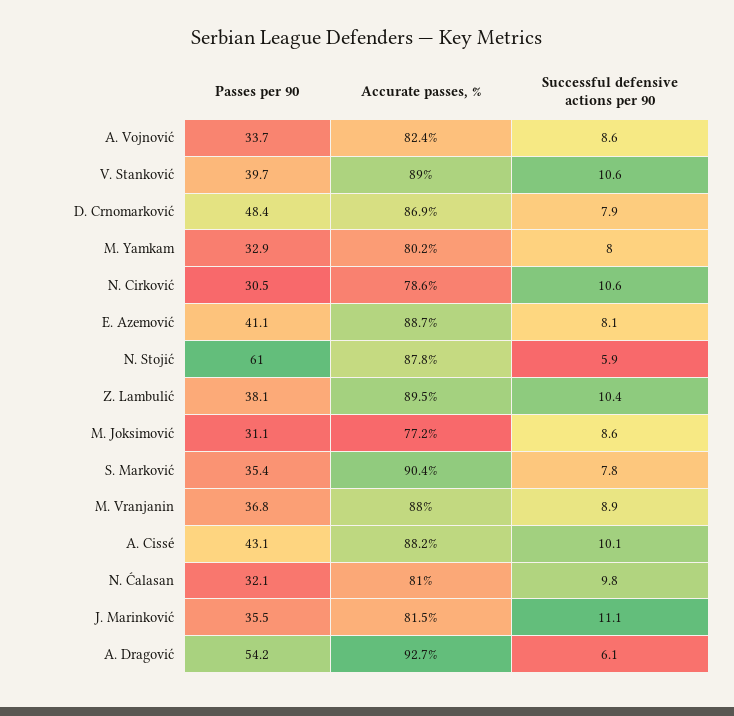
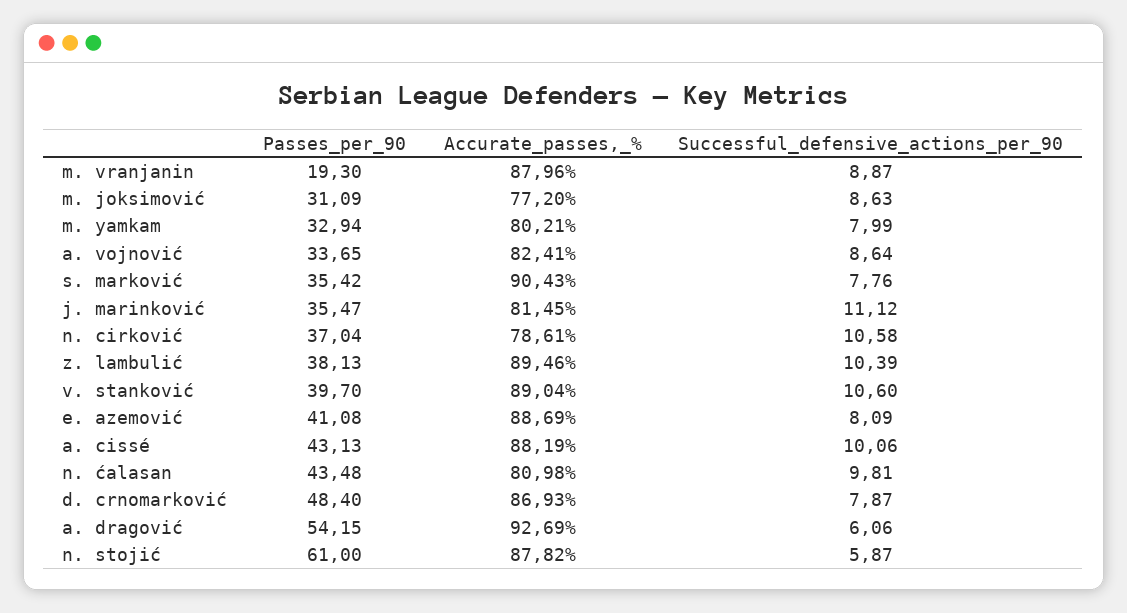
  {
    "Passes per 90": {
      "A. Vojnović": 33.65,
      "V. Stanković": 39.7,
      "D. Crnomarković": 48.4,
      "M. Yamkam": 32.94,
-     "N. Cirković": 30.5,
+     "N. Cirković": 37.04,
      "E. Azemović": 41.08,
      "N. Stojić": 61,
      "Z. Lambulić": 38.13,
      "M. Joksimović": 31.09,
      "S. Marković": 35.42,
-     "M. Vranjanin": 36.8,
+     "M. Vranjanin": 19.3,
      "A. Cissé": 43.13,
-     "N. Ćalasan": 32.1,
+     "N. Ćalasan": 43.48,
      "J. Marinković": 35.47,
      "A. Dragović": 54.15
    },
    "Accurate passes, %": {
      "A. Vojnović": 82.41,
      "V. Stanković": 89.04,
      "D. Crnomarković": 86.93,
      "M. Yamkam": 80.21,
      "N. Cirković": 78.61,
      "E. Azemović": 88.69,
      "N. Stojić": 87.82,
      "Z. Lambulić": 89.46,
      "M. Joksimović": 77.2,
      "S. Marković": 90.43,
      "M. Vranjanin": 87.96,
      "A. Cissé": 88.19,
      "N. Ćalasan": 80.98,
      "J. Marinković": 81.45,
      "A. Dragović": 92.69
    },
    "Successful defensive actions per 90": {
      "A. Vojnović": 8.64,
      "V. Stanković": 10.6,
      "D. Crnomarković": 7.87,
      "M. Yamkam": 7.99,
      "N. Cirković": 10.58,
      "E. Azemović": 8.09,
      "N. Stojić": 5.87,
      "Z. Lambulić": 10.39,
      "M. Joksimović": 8.63,
      "S. Marković": 7.76,
      "M. Vranjanin": 8.87,
      "A. Cissé": 10.06,
      "N. Ćalasan": 9.81,
      "J. Marinković": 11.12,
      "A. Dragović": 6.06
    }
  }

